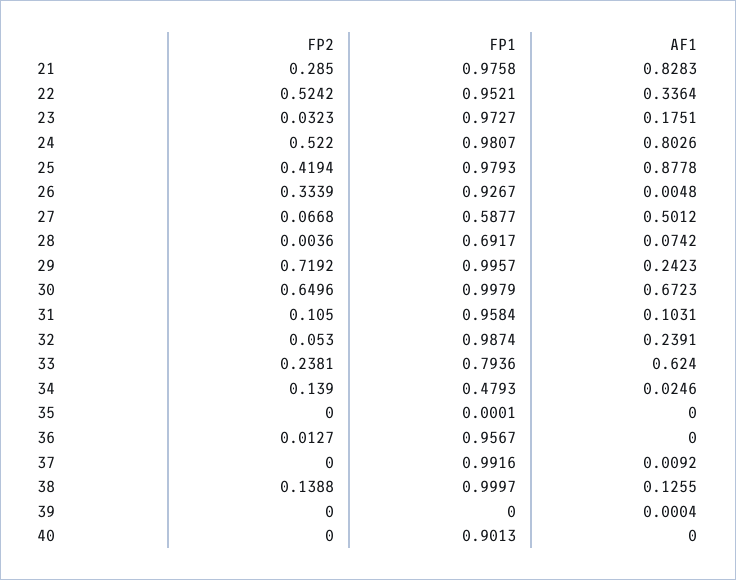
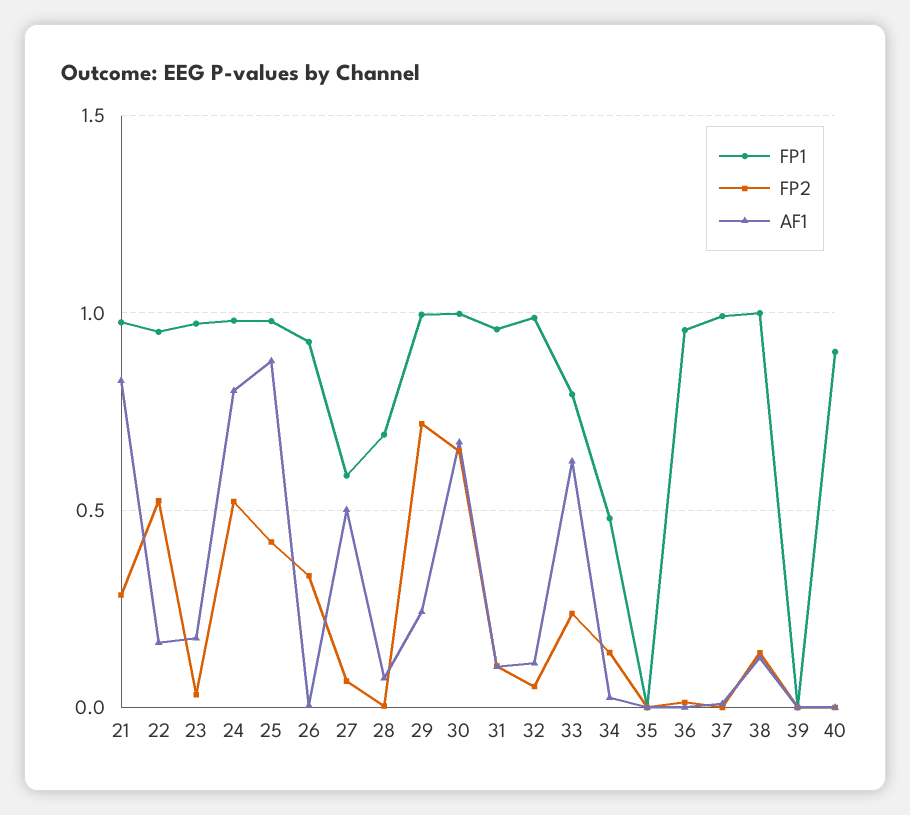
  {
    "FP2": {
      "21": 0.285,
      "22": 0.5242,
      "23": 0.0323,
      "24": 0.522,
      "25": 0.4194,
      "26": 0.3339,
      "27": 0.0668,
      "28": 0.0036,
      "29": 0.7192,
      "30": 0.6496,
      "31": 0.105,
      "32": 0.053,
      "33": 0.2381,
      "34": 0.139,
      "35": 0,
      "36": 0.0127,
      "37": 0,
      "38": 0.1388,
      "39": 0,
      "40": 0
    },
    "FP1": {
      "21": 0.9758,
      "22": 0.9521,
      "23": 0.9727,
      "24": 0.9807,
      "25": 0.9793,
      "26": 0.9267,
      "27": 0.5877,
      "28": 0.6917,
      "29": 0.9957,
      "30": 0.9979,
      "31": 0.9584,
      "32": 0.9874,
      "33": 0.7936,
      "34": 0.4793,
      "35": 0.0001,
      "36": 0.9567,
      "37": 0.9916,
      "38": 0.9997,
      "39": 0,
      "40": 0.9013
    },
    "AF1": {
      "21": 0.8283,
-     "22": 0.3364,
+     "22": 0.15,
      "23": 0.1751,
      "24": 0.8026,
      "25": 0.8778,
      "26": 0.0048,
      "27": 0.5012,
      "28": 0.0742,
      "29": 0.2423,
      "30": 0.6723,
      "31": 0.1031,
-     "32": 0.2391,
+     "32": 0.1,
      "33": 0.624,
      "34": 0.0246,
      "35": 0,
      "36": 0,
      "37": 0.0092,
      "38": 0.1255,
      "39": 0.0004,
      "40": 0
    }
  }

